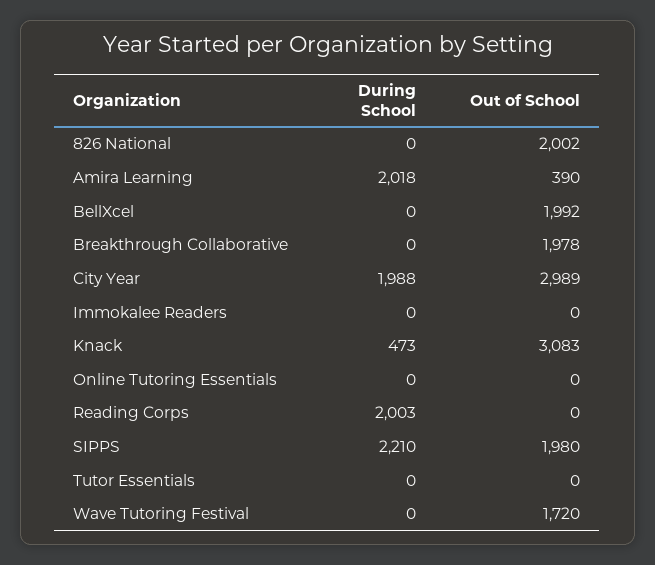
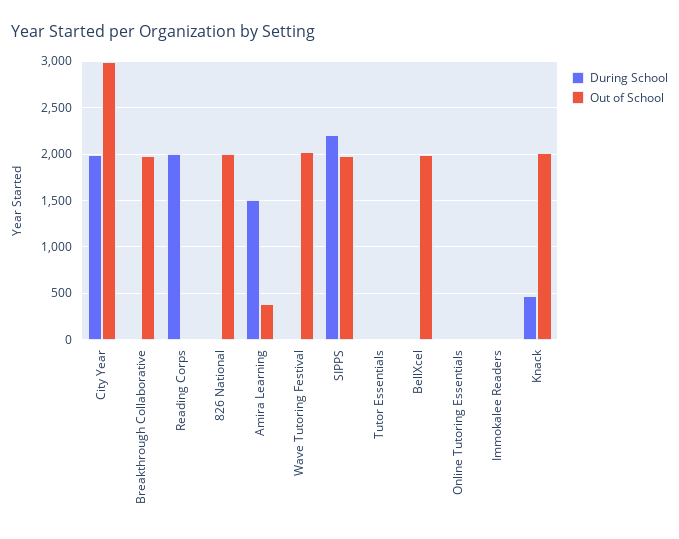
  {
    "During School": {
      "826 National": 0,
-     "Amira Learning": 2018,
+     "Amira Learning": 1500,
      "BellXcel": 0,
      "Breakthrough Collaborative": 0,
      "City Year": 1988,
      "Immokalee Readers": 0,
      "Knack": 473,
      "Online Tutoring Essentials": 0,
      "Reading Corps": 2003,
      "SIPPS": 2210,
      "Tutor Essentials": 0,
      "Wave Tutoring Festival": 0
    },
    "Out of School": {
      "826 National": 2002,
      "Amira Learning": 390,
      "BellXcel": 1992,
      "Breakthrough Collaborative": 1978,
      "City Year": 2989,
      "Immokalee Readers": 0,
-     "Knack": 3083,
+     "Knack": 2000,
      "Online Tutoring Essentials": 0,
      "Reading Corps": 0,
      "SIPPS": 1980,
      "Tutor Essentials": 0,
-     "Wave Tutoring Festival": 1720
+     "Wave Tutoring Festival": 2000
    }
  }

